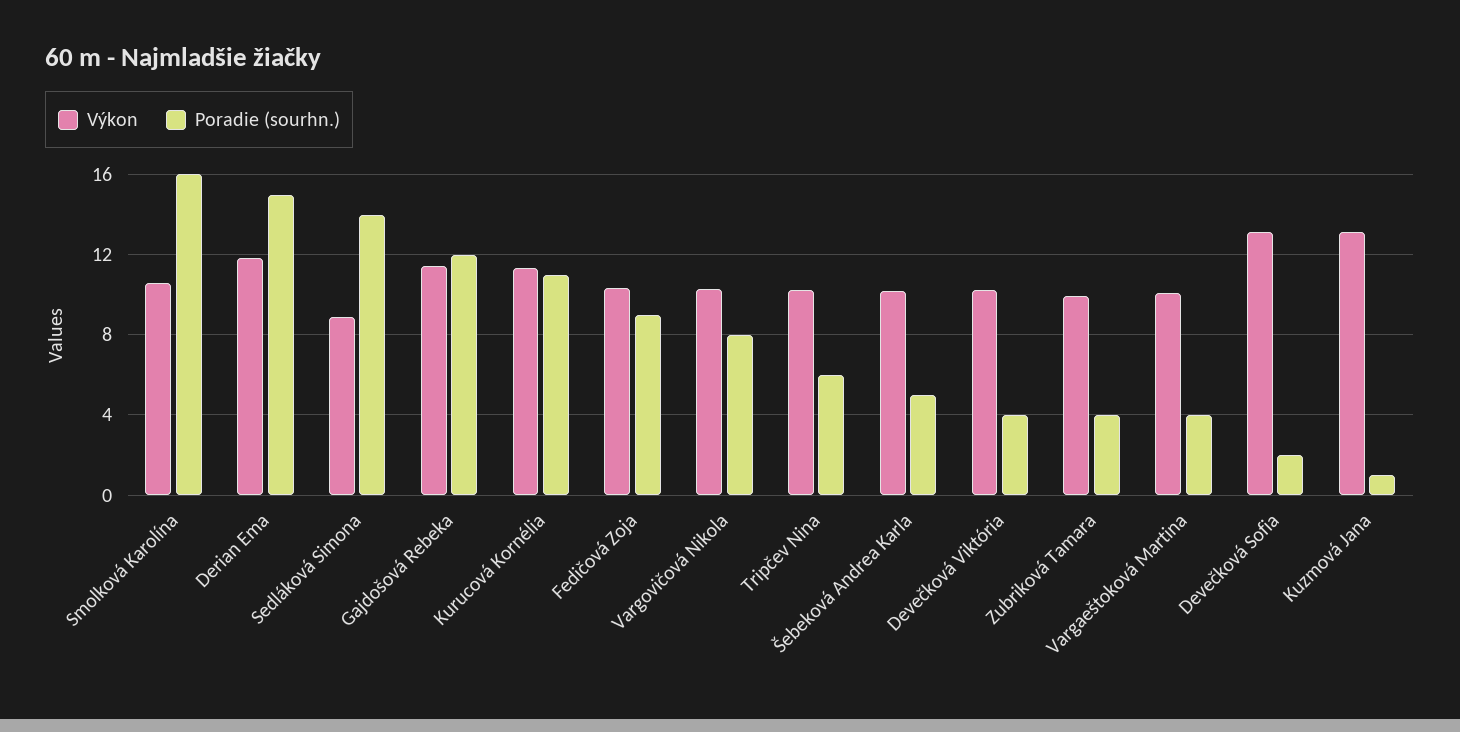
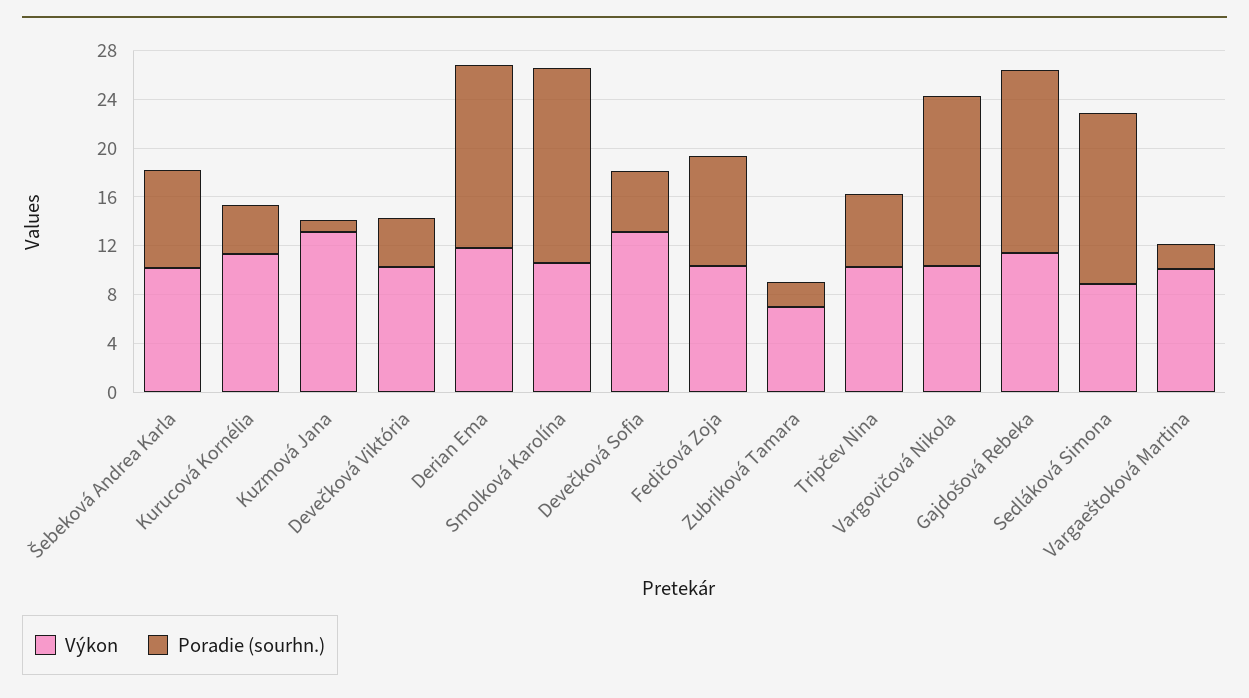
  {
    "Výkon": {
      "Smolková Karolína": 10.5,
      "Derian Ema": 12,
      "Sedláková Simona": 9,
      "Gajdošová Rebeka": 11.5,
      "Kurucová Kornélia": 11.5,
      "Fedičová Zoja": 10.5,
      "Vargovičová Nikola": 10.5,
      "Tripčev Nina": 10,
      "Šebeková Andrea Karla": 10,
      "Devečková Viktória": 10,
-     "Zubriková Tamara": 10,
+     "Zubriková Tamara": 7,
      "Vargaeštoková Martina": 10,
      "Devečková Sofia": 13,
      "Kuzmová Jana": 13
    },
    "Poradie (sourhn.)": {
      "Smolková Karolína": 16,
      "Derian Ema": 15,
      "Sedláková Simona": 14,
-     "Gajdošová Rebeka": 12,
+     "Gajdošová Rebeka": 15,
-     "Kurucová Kornélia": 11,
+     "Kurucová Kornélia": 4,
      "Fedičová Zoja": 9,
-     "Vargovičová Nikola": 8,
+     "Vargovičová Nikola": 14,
      "Tripčev Nina": 6,
-     "Šebeková Andrea Karla": 5,
+     "Šebeková Andrea Karla": 8,
      "Devečková Viktória": 4,
-     "Zubriková Tamara": 4,
+     "Zubriková Tamara": 2,
-     "Vargaeštoková Martina": 4,
+     "Vargaeštoková Martina": 2,
-     "Devečková Sofia": 2,
+     "Devečková Sofia": 5,
      "Kuzmová Jana": 1
    }
  }

